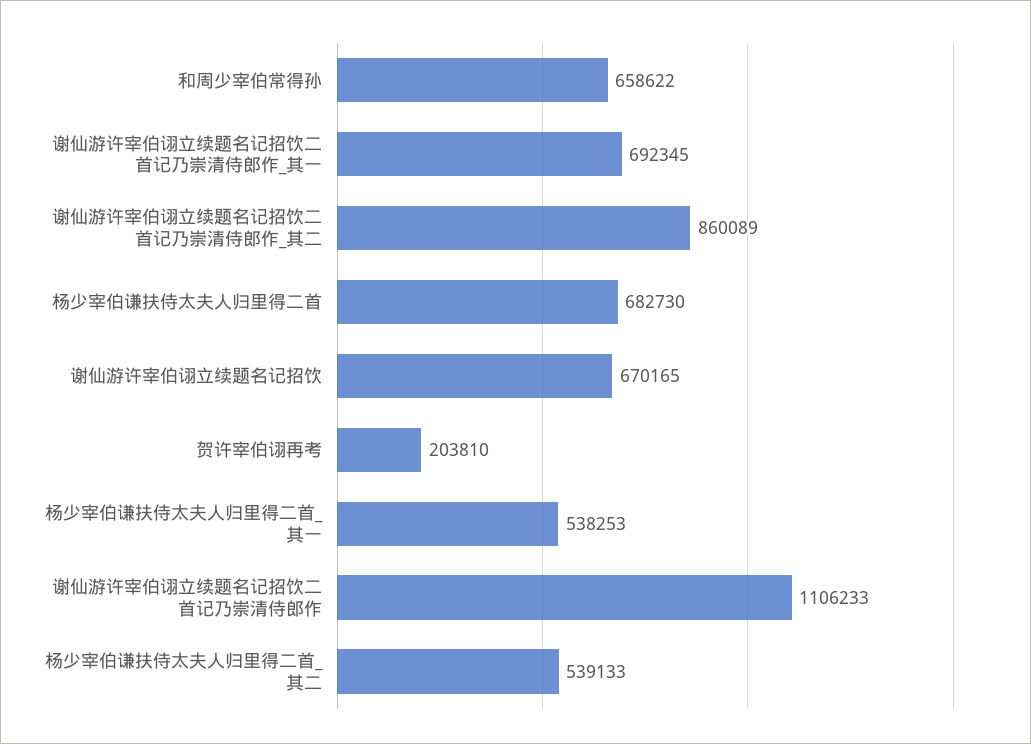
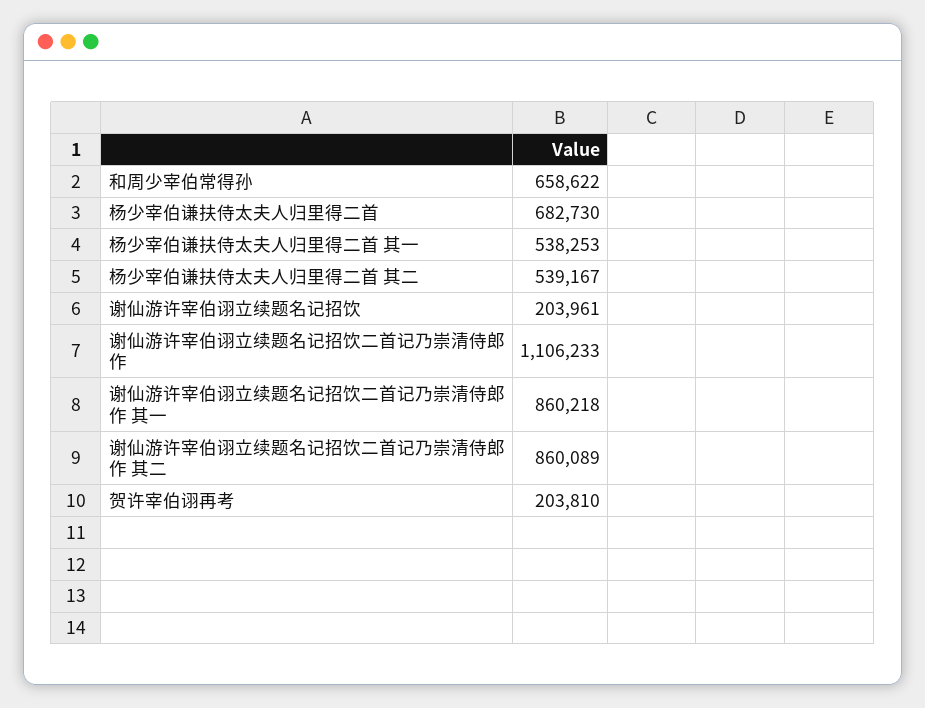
  {
    "和周少宰伯常得孙": 658622,
-   "谢仙游许宰伯诩立续题名记招饮二首记乃崇清侍郎作_其一": 692345,
+   "谢仙游许宰伯诩立续题名记招饮二首记乃崇清侍郎作_其一": 860218,
    "谢仙游许宰伯诩立续题名记招饮二首记乃崇清侍郎作_其二": 860089,
    "杨少宰伯谦扶侍太夫人归里得二首": 682730,
-   "谢仙游许宰伯诩立续题名记招饮": 670165,
+   "谢仙游许宰伯诩立续题名记招饮": 203961,
    "贺许宰伯诩再考": 203810,
    "杨少宰伯谦扶侍太夫人归里得二首_其一": 538253,
    "谢仙游许宰伯诩立续题名记招饮二首记乃崇清侍郎作": 1106233,
-   "杨少宰伯谦扶侍太夫人归里得二首_其二": 539133
+   "杨少宰伯谦扶侍太夫人归里得二首_其二": 539167
  }

